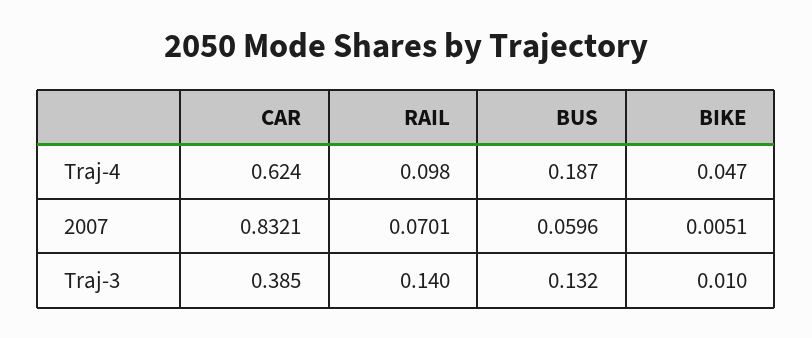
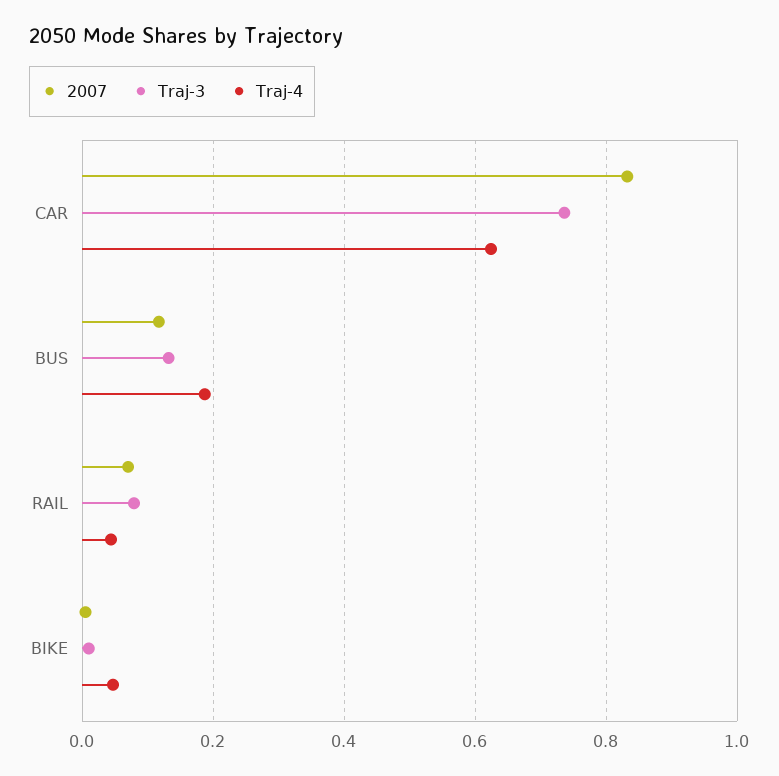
  {
    "Traj-4": {
      "CAR": 0.624,
-     "RAIL": 0.098,
+     "RAIL": 0.04,
      "BUS": 0.187,
      "BIKE": 0.047
    },
    "2007": {
      "CAR": 0.8321,
      "RAIL": 0.0701,
-     "BUS": 0.0596,
+     "BUS": 0.12,
      "BIKE": 0.0051
    },
    "Traj-3": {
-     "CAR": 0.385,
+     "CAR": 0.74,
-     "RAIL": 0.14,
+     "RAIL": 0.08,
      "BUS": 0.132,
      "BIKE": 0.01
    }
  }

